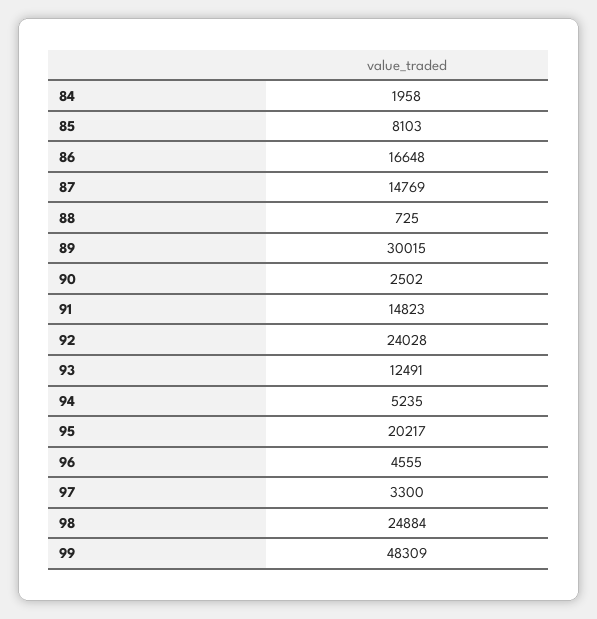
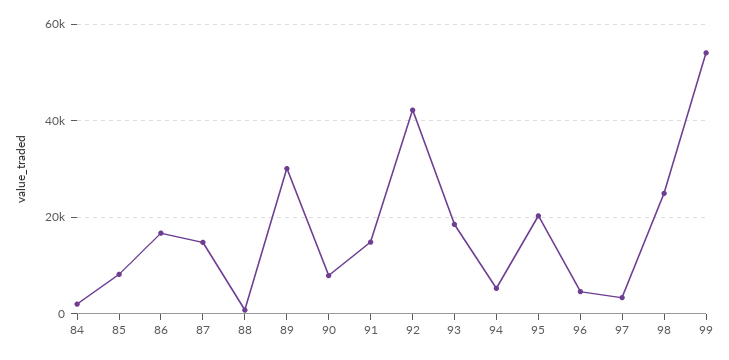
  {
    "84": 1958,
    "85": 8103,
    "86": 16648,
    "87": 14769,
    "88": 725,
    "89": 30015,
-   "90": 2502,
+   "90": 8000,
    "91": 14823,
-   "92": 24028,
+   "92": 42000,
-   "93": 12491,
+   "93": 18000,
    "94": 5235,
    "95": 20217,
    "96": 4555,
    "97": 3300,
    "98": 24884,
-   "99": 48309
+   "99": 54000
  }

